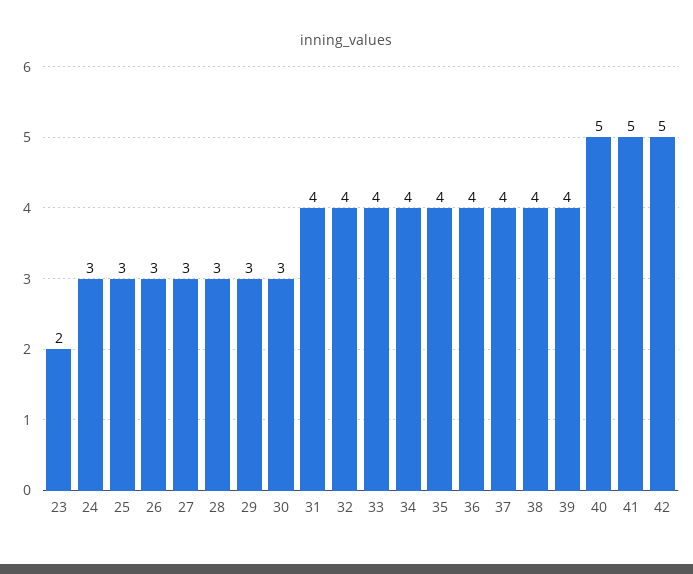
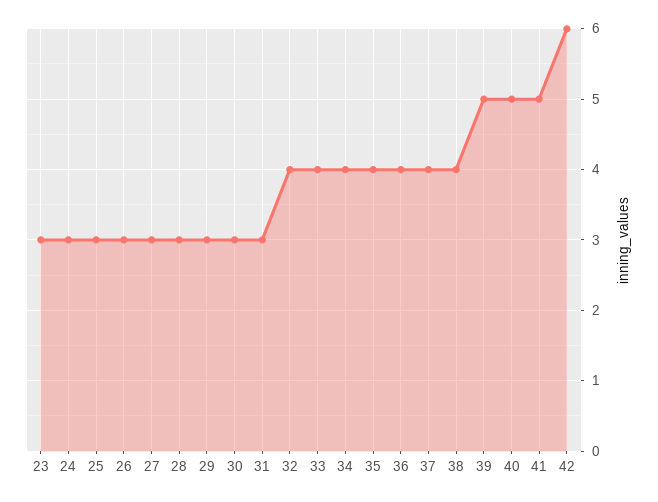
  {
-   "23": 2,
+   "23": 3,
    "24": 3,
    "25": 3,
    "26": 3,
    "27": 3,
    "28": 3,
    "29": 3,
    "30": 3,
-   "31": 4,
+   "31": 3,
    "32": 4,
    "33": 4,
    "34": 4,
    "35": 4,
    "36": 4,
    "37": 4,
    "38": 4,
-   "39": 4,
+   "39": 5,
    "40": 5,
    "41": 5,
-   "42": 5
+   "42": 6
  }

